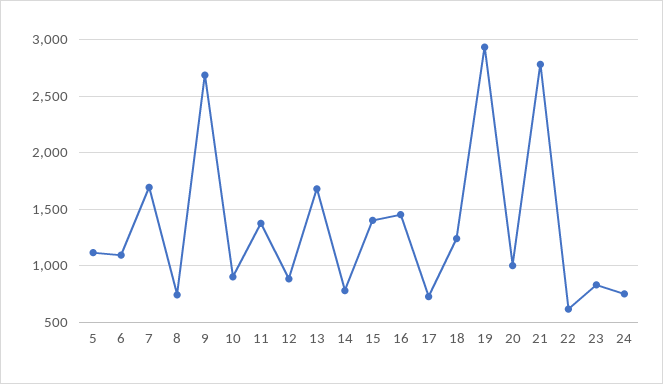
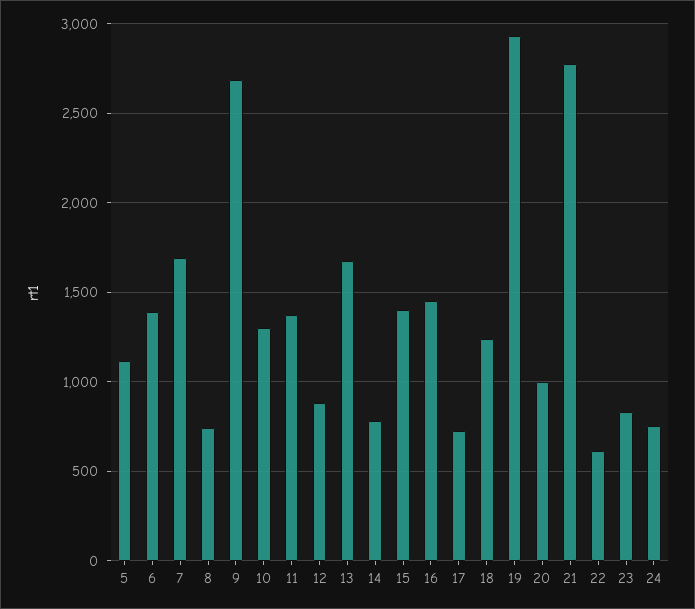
  {
    "5": 1100,
-   "6": 1100,
+   "6": 1400,
    "7": 1700,
    "8": 750,
    "9": 2700,
-   "10": 900,
+   "10": 1300,
    "11": 1350,
    "12": 900,
    "13": 1700,
    "14": 800,
    "15": 1400,
    "16": 1450,
    "17": 750,
    "18": 1250,
    "19": 2950,
    "20": 1000,
    "21": 2800,
    "22": 600,
    "23": 850,
    "24": 750
  }

